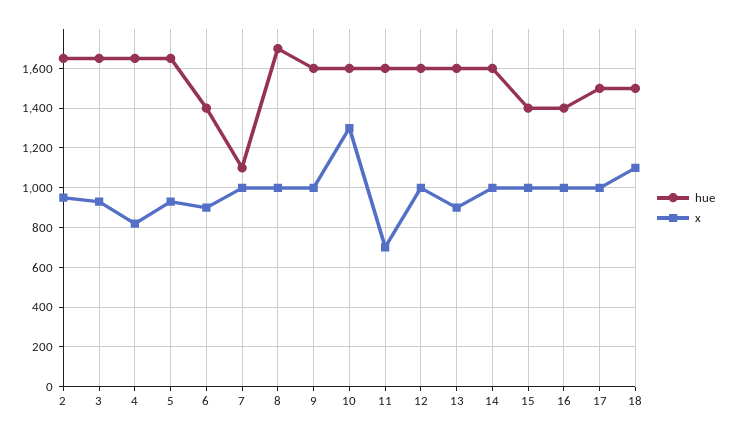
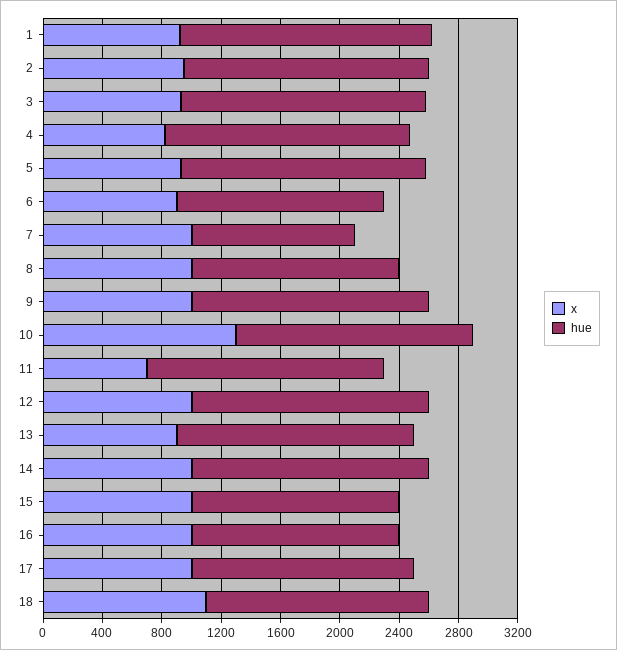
  {
    "hue": {
      "2": 1650,
      "3": 1650,
      "4": 1650,
      "5": 1650,
      "6": 1400,
      "7": 1100,
-     "8": 1700,
+     "8": 1400,
      "9": 1600,
      "10": 1600,
      "11": 1600,
      "12": 1600,
      "13": 1600,
      "14": 1600,
      "15": 1400,
      "16": 1400,
      "17": 1500,
-     "18": 1500
+     "18": 1500,
+     "1": 1700
    },
    "x": {
      "2": 950,
      "3": 950,
      "4": 800,
      "5": 950,
      "6": 900,
      "7": 1000,
      "8": 1000,
      "9": 1000,
      "10": 1300,
      "11": 700,
      "12": 1000,
      "13": 900,
      "14": 1000,
      "15": 1000,
      "16": 1000,
      "17": 1000,
-     "18": 1100
+     "18": 1100,
+     "1": 900
    }
  }

